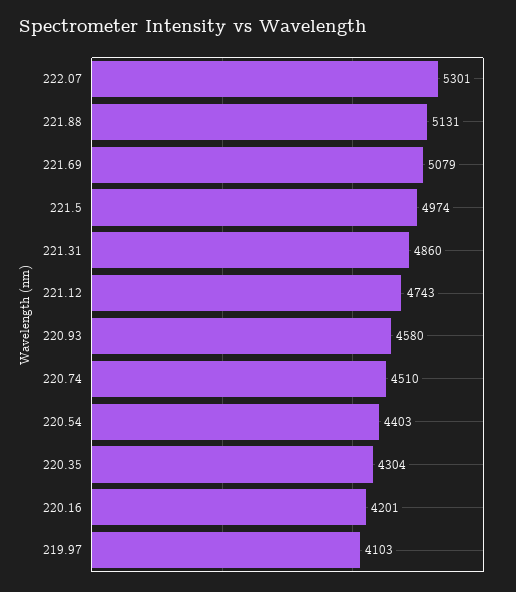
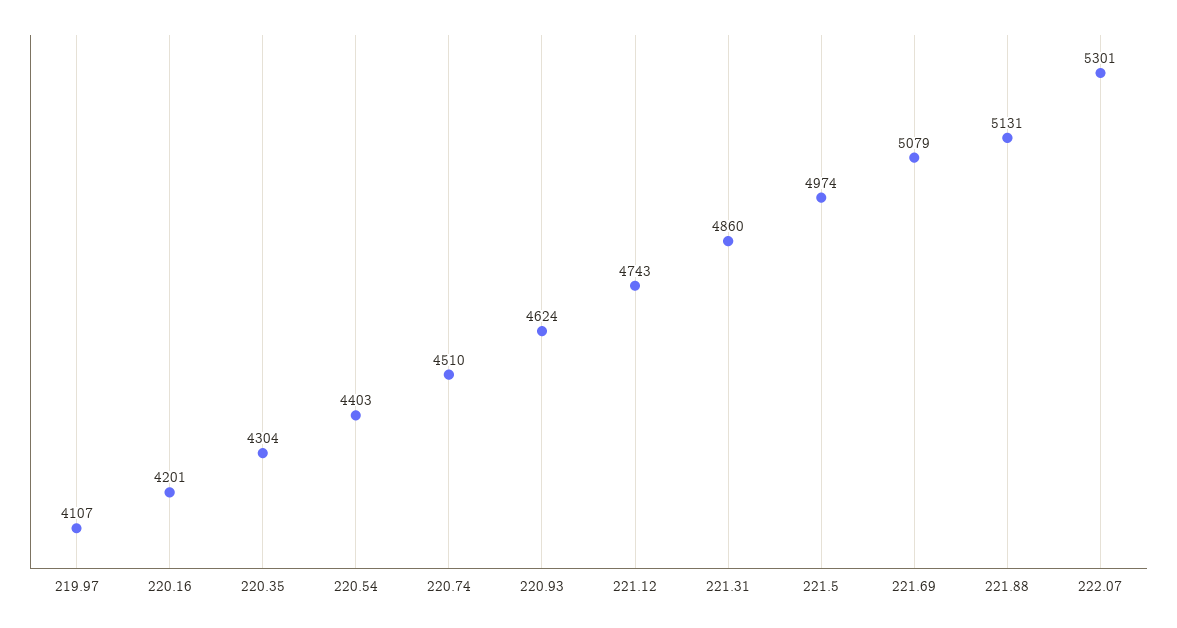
  {
    "222.07": 5301,
    "221.88": 5131,
    "221.69": 5079,
    "221.5": 4974,
    "221.31": 4860,
    "221.12": 4743,
-   "220.93": 4580,
+   "220.93": 4624,
    "220.74": 4510,
    "220.54": 4403,
    "220.35": 4304,
    "220.16": 4201,
-   "219.97": 4103
+   "219.97": 4107
  }

